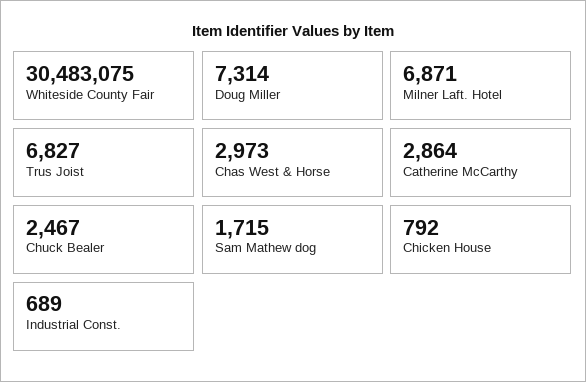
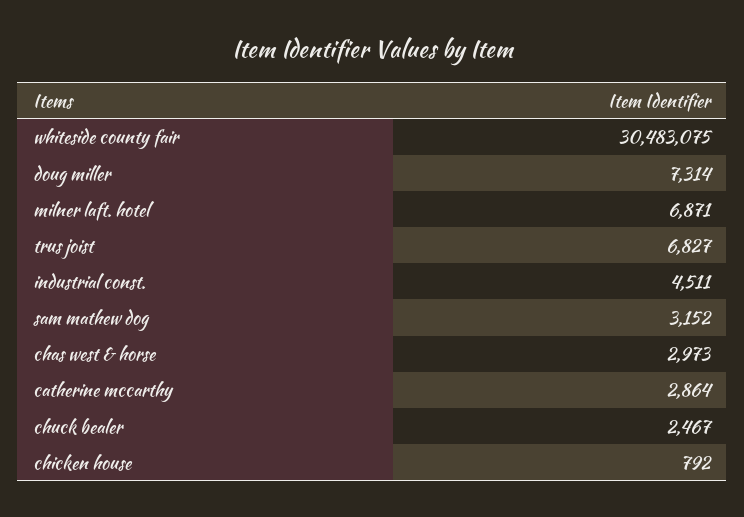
  {
    "Whiteside County Fair": 30483075,
    "Doug Miller": 7314,
    "Milner Laft. Hotel": 6871,
    "Trus Joist": 6827,
    "Chas West & Horse": 2973,
    "Catherine McCarthy": 2864,
    "Chuck Bealer": 2467,
-   "Sam Mathew dog": 1715,
+   "Sam Mathew dog": 3152,
    "Chicken House": 792,
-   "Industrial Const.": 689
+   "Industrial Const.": 4511
  }

